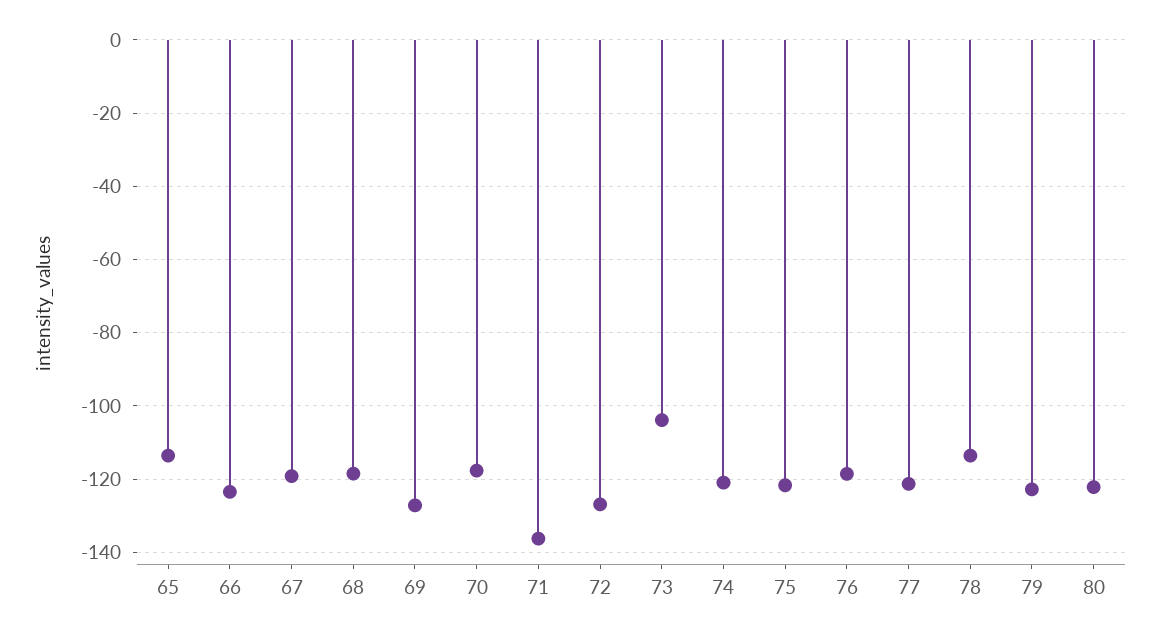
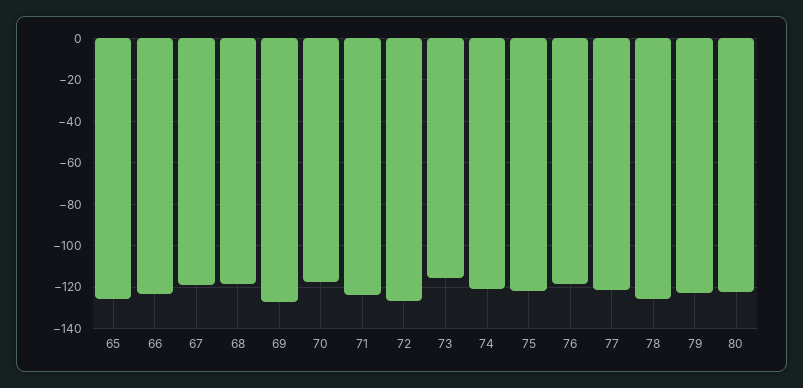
  {
-   "65": -114,
+   "65": -125,
    "66": -124,
    "67": -120,
    "68": -118,
    "69": -128,
    "70": -118,
-   "71": -136,
+   "71": -125,
    "72": -126,
-   "73": -104,
+   "73": -115,
    "74": -122,
    "75": -122,
    "76": -118,
    "77": -122,
-   "78": -114,
+   "78": -125,
    "79": -122,
    "80": -122
  }

